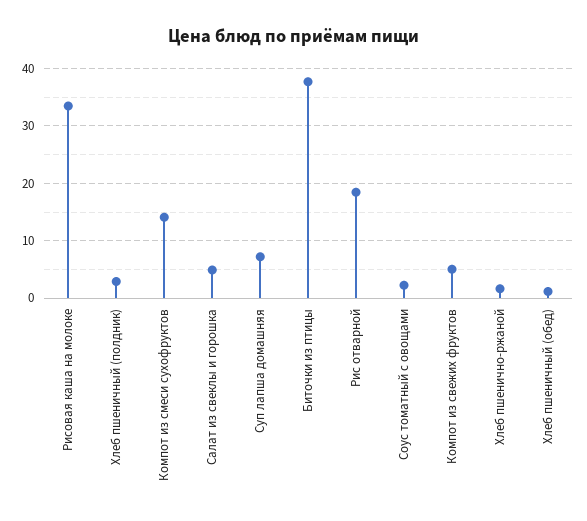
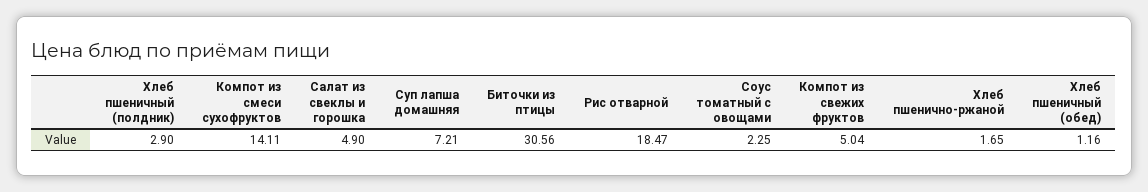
  {
-   "Рисовая каша на молоке": 34,
    "Хлеб пшеничный (полдник)": 2.9,
    "Компот из смеси сухофруктов": 14.11,
    "Салат из свеклы и горошка": 4.9,
    "Суп лапша домашняя": 7.21,
-   "Биточки из птицы": 38,
+   "Биточки из птицы": 30.56,
    "Рис отварной": 18.47,
    "Соус томатный с овощами": 2.25,
    "Компот из свежих фруктов": 5.04,
    "Хлеб пшенично-ржаной": 1.65,
    "Хлеб пшеничный (обед)": 1.16
  }

